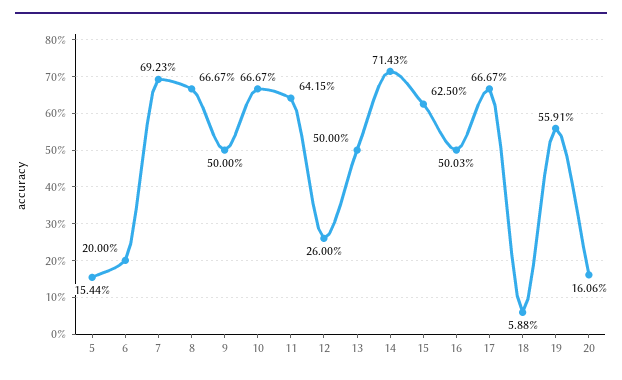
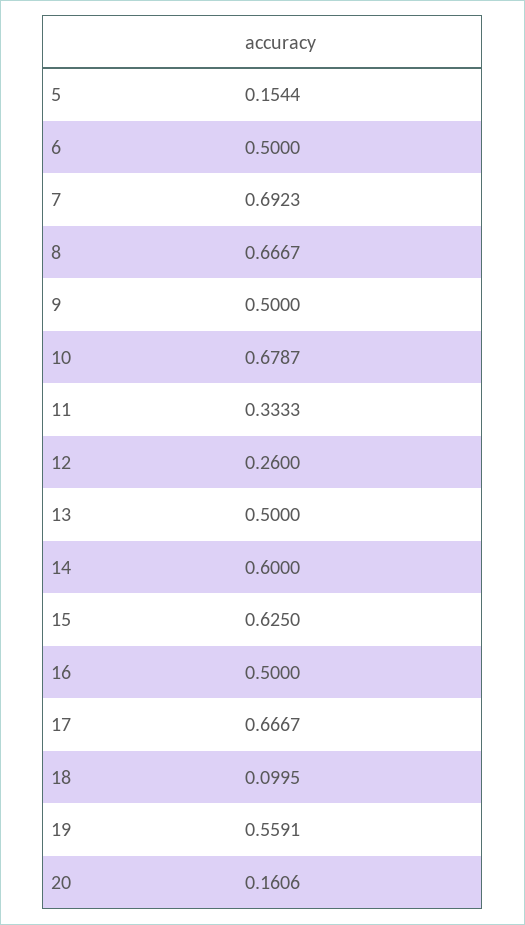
  {
    "5": 0.1544,
-   "6": 0.2,
+   "6": 0.5,
    "7": 0.6923,
    "8": 0.6667,
    "9": 0.5,
-   "10": 0.6667,
+   "10": 0.6787,
-   "11": 0.6415,
+   "11": 0.3333,
    "12": 0.26,
    "13": 0.5,
-   "14": 0.7143,
+   "14": 0.6,
    "15": 0.625,
-   "16": 0.5003,
+   "16": 0.5,
    "17": 0.6667,
-   "18": 0.0588,
+   "18": 0.0995,
    "19": 0.5591,
    "20": 0.1606
  }

